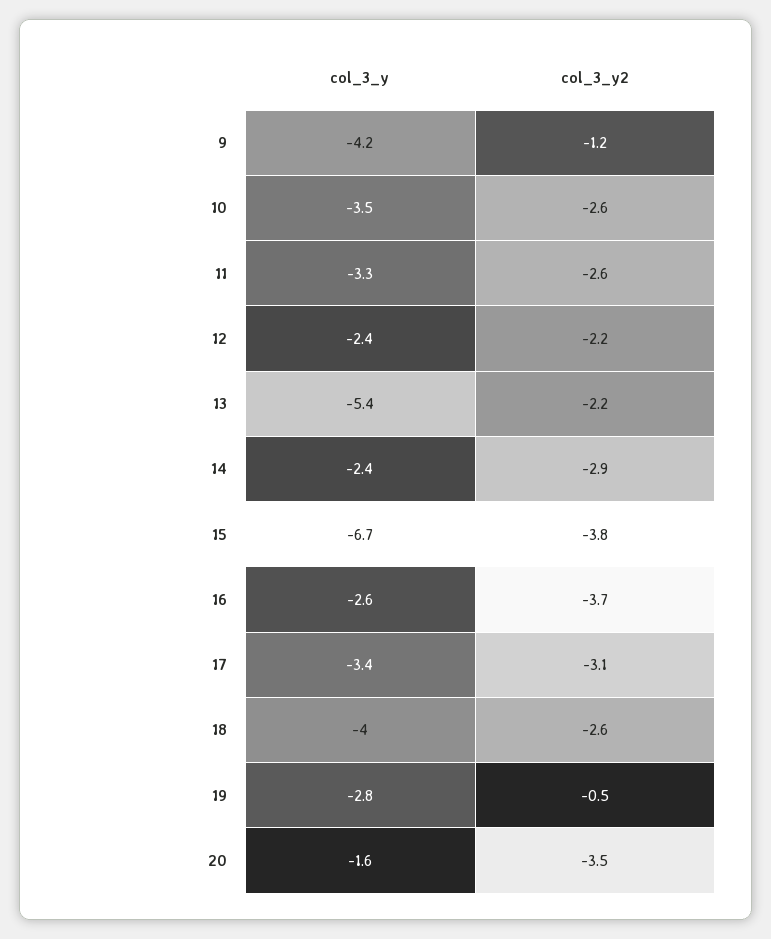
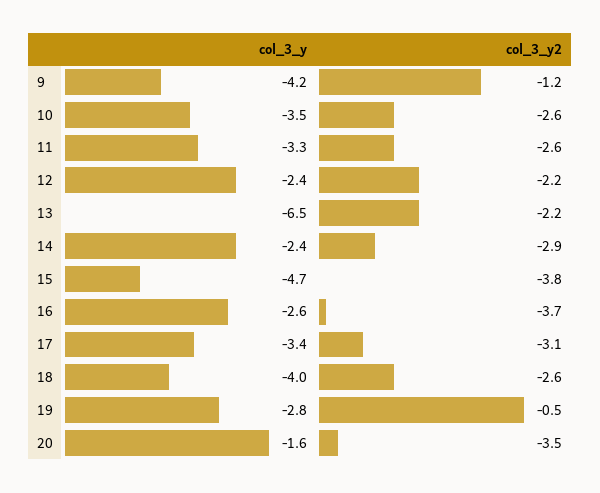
  {
    "col_3_y": {
      "9": -4.2,
      "10": -3.5,
      "11": -3.3,
      "12": -2.4,
-     "13": -5.4,
+     "13": -6.5,
      "14": -2.4,
-     "15": -6.7,
+     "15": -4.7,
      "16": -2.6,
      "17": -3.4,
      "18": -4,
      "19": -2.8,
      "20": -1.6
    },
    "col_3_y2": {
      "9": -1.2,
      "10": -2.6,
      "11": -2.6,
      "12": -2.2,
      "13": -2.2,
      "14": -2.9,
      "15": -3.8,
      "16": -3.7,
      "17": -3.1,
      "18": -2.6,
      "19": -0.5,
      "20": -3.5
    }
  }

